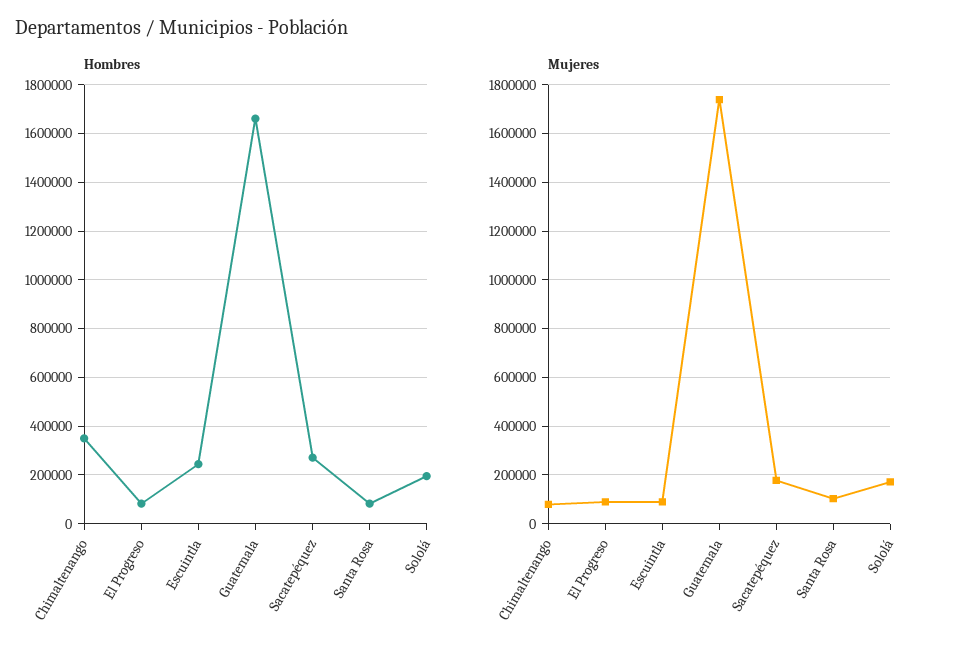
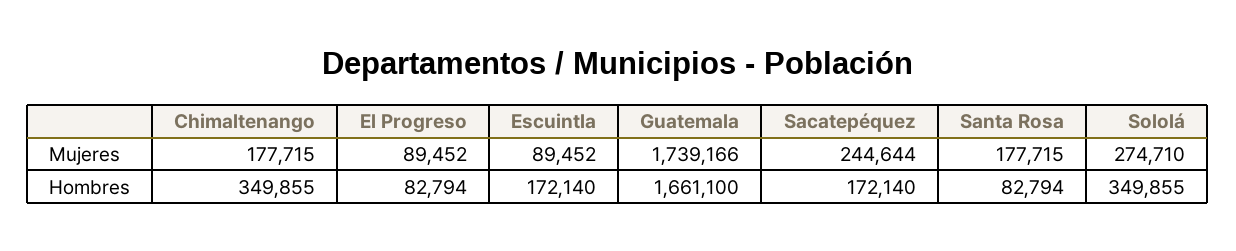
  {
    "Hombres": {
      "Chimaltenango": 349855,
      "El Progreso": 82794,
-     "Escuintla": 250000,
+     "Escuintla": 172140,
      "Guatemala": 1661100,
-     "Sacatepéquez": 275000,
+     "Sacatepéquez": 172140,
      "Santa Rosa": 82794,
-     "Sololá": 200000
+     "Sololá": 349855
    },
    "Mujeres": {
-     "Chimaltenango": 75000,
+     "Chimaltenango": 177715,
      "El Progreso": 89452,
      "Escuintla": 89452,
      "Guatemala": 1739166,
-     "Sacatepéquez": 175000,
+     "Sacatepéquez": 244644,
-     "Santa Rosa": 100000,
+     "Santa Rosa": 177715,
-     "Sololá": 175000
+     "Sololá": 274710
    }
  }

